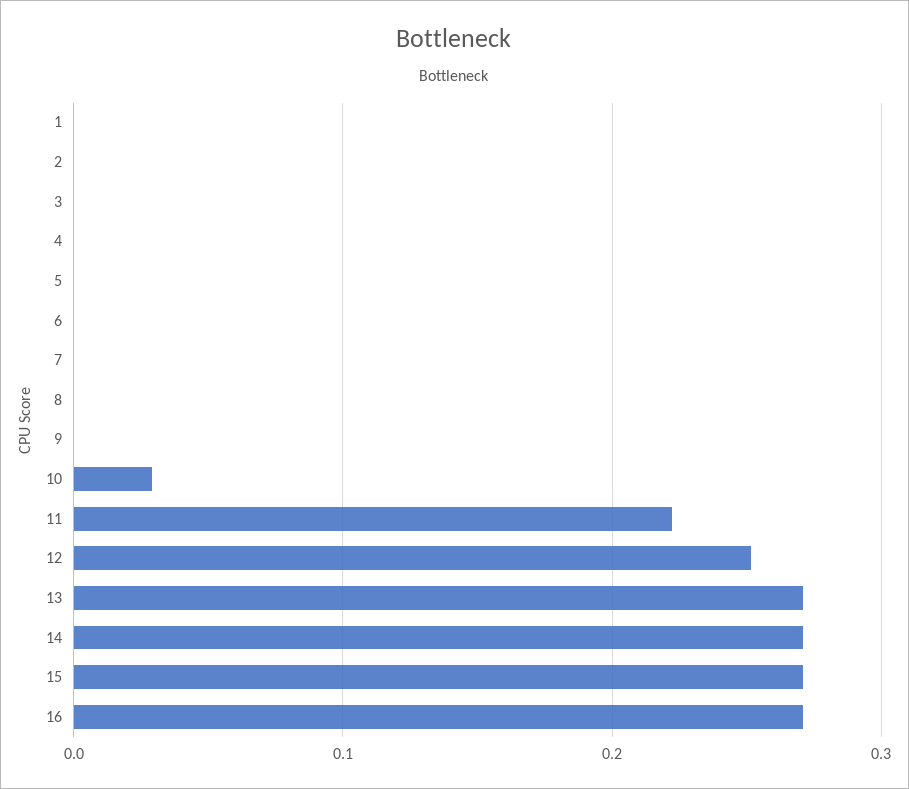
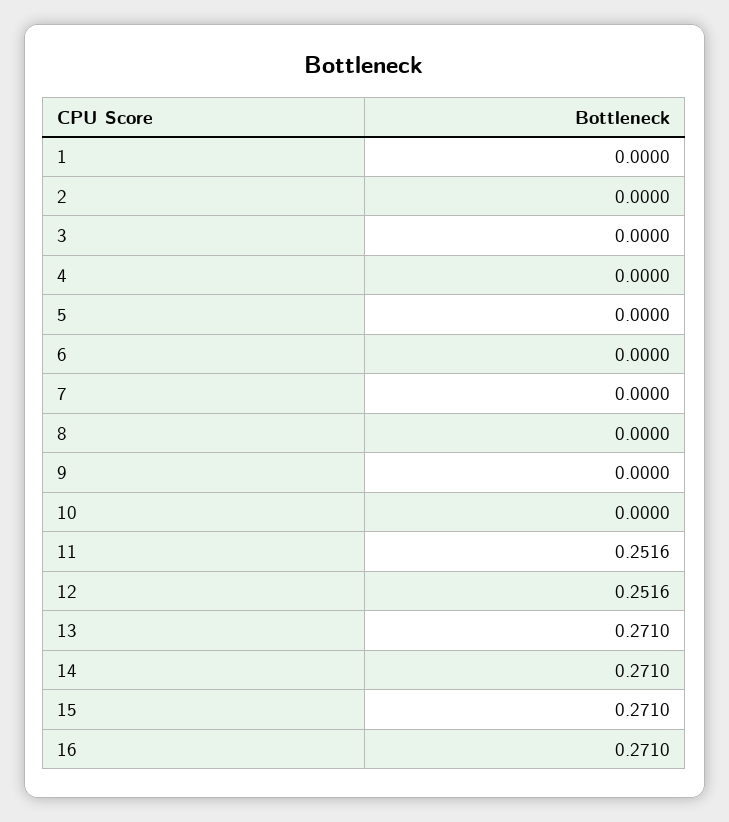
  {
    "1": 0,
    "2": 0,
    "3": 0,
    "4": 0,
    "5": 0,
    "6": 0,
    "7": 0,
    "8": 0,
    "9": 0,
-   "10": 0.03,
+   "10": 0,
-   "11": 0.22,
+   "11": 0.2516,
    "12": 0.2516,
    "13": 0.271,
    "14": 0.271,
    "15": 0.271,
    "16": 0.271
  }

